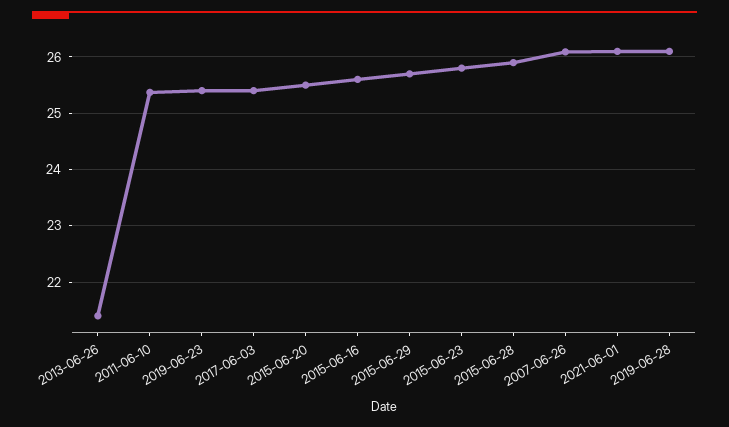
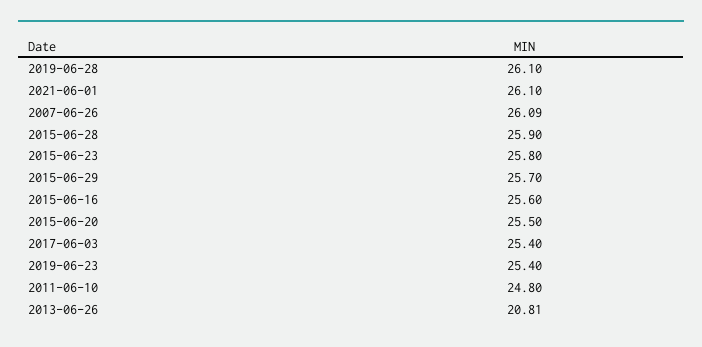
  {
-   "2013-06-26": 21.4,
+   "2013-06-26": 20.81,
-   "2011-06-10": 25.4,
+   "2011-06-10": 24.8,
    "2019-06-23": 25.4,
    "2017-06-03": 25.4,
    "2015-06-20": 25.5,
    "2015-06-16": 25.6,
    "2015-06-29": 25.7,
    "2015-06-23": 25.8,
    "2015-06-28": 25.9,
    "2007-06-26": 26.09,
    "2021-06-01": 26.1,
    "2019-06-28": 26.1
  }

